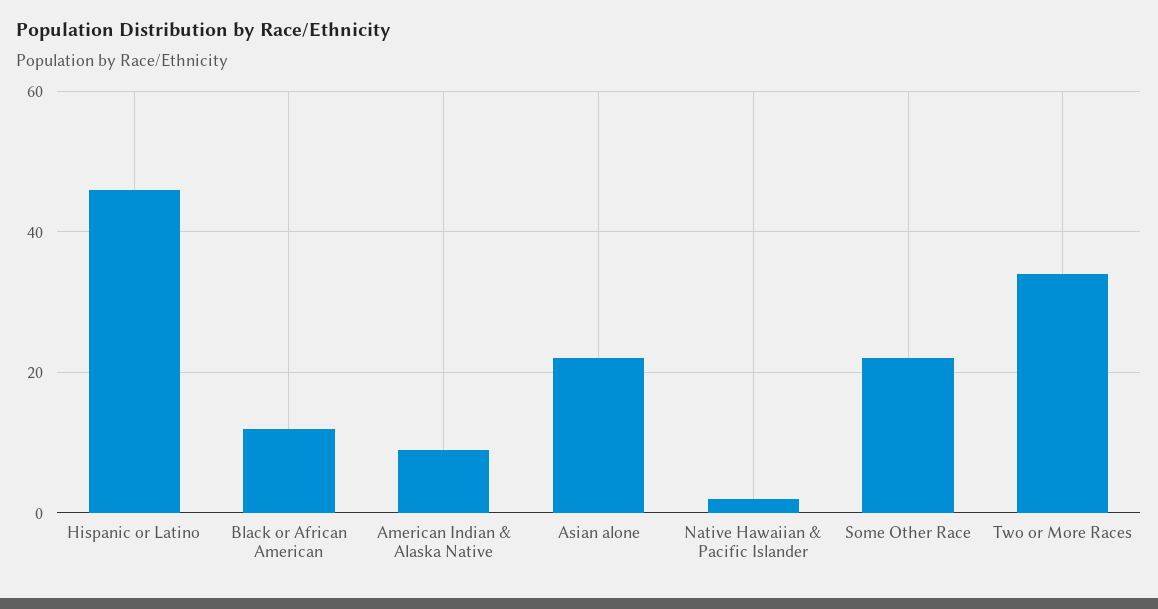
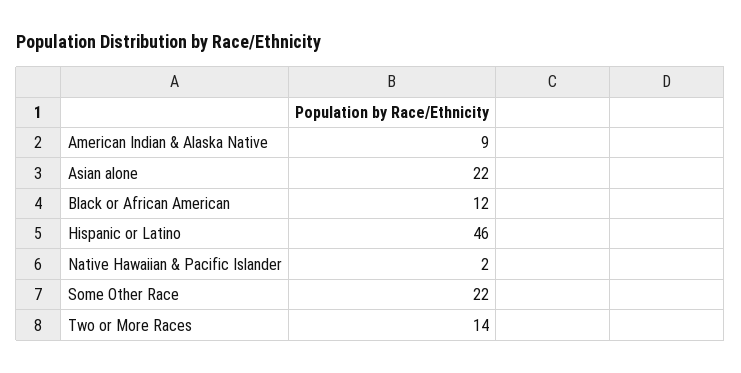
  {
    "Hispanic or Latino": 46,
    "Black or African American": 12,
    "American Indian & Alaska Native": 9,
    "Asian alone": 22,
    "Native Hawaiian & Pacific Islander": 2,
    "Some Other Race": 22,
-   "Two or More Races": 35
+   "Two or More Races": 14
  }

